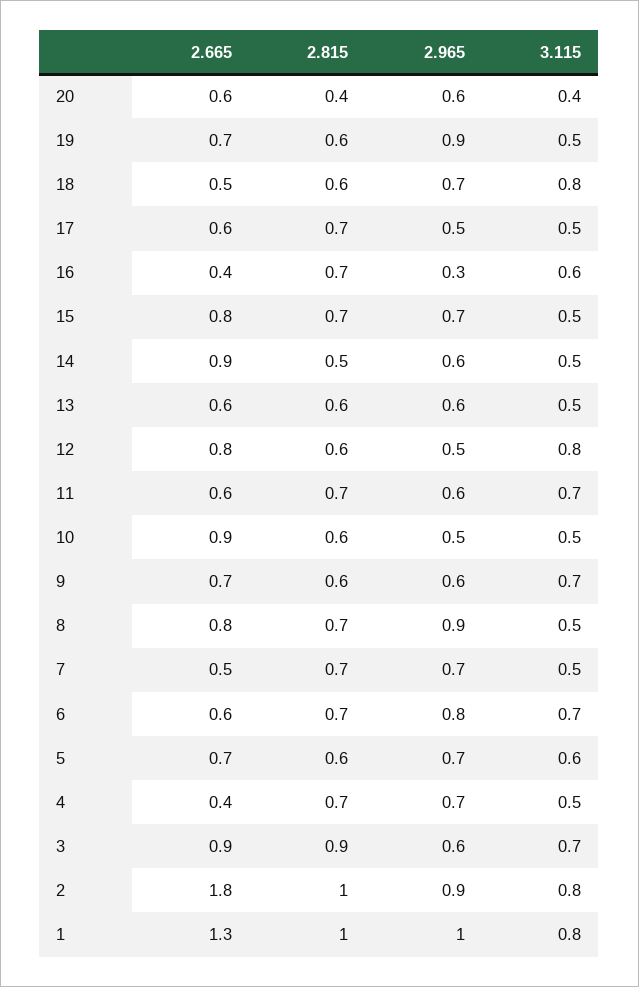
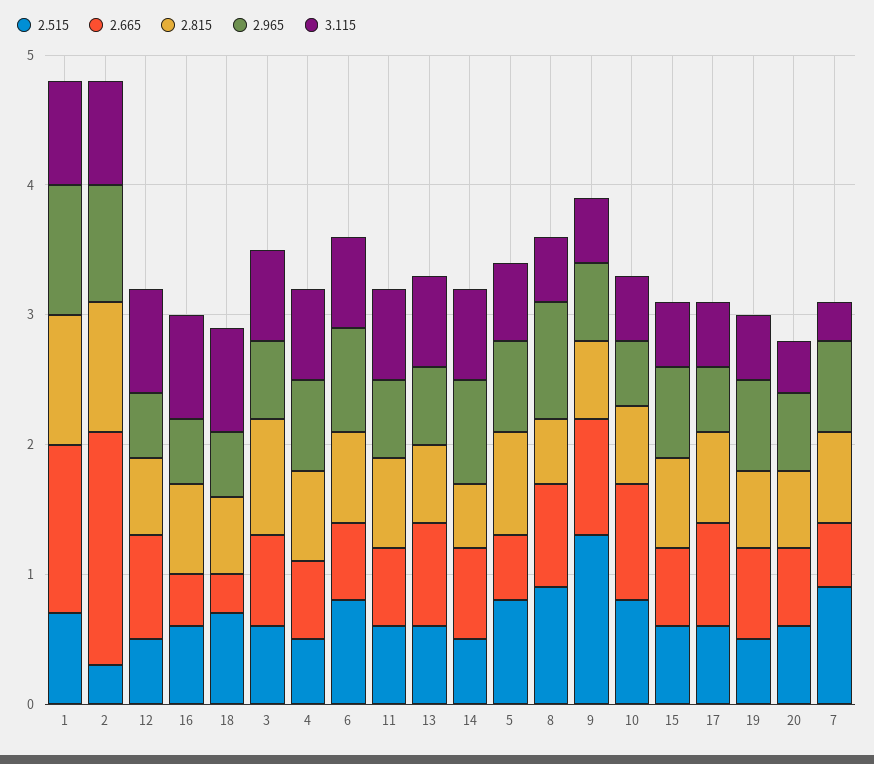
  {
    "2.665": {
      "20": 0.6,
      "19": 0.7,
-     "18": 0.5,
+     "18": 0.3,
-     "17": 0.6,
+     "17": 0.8,
      "16": 0.4,
-     "15": 0.8,
+     "15": 0.6,
-     "14": 0.9,
+     "14": 0.7,
-     "13": 0.6,
+     "13": 0.8,
      "12": 0.8,
      "11": 0.6,
      "10": 0.9,
-     "9": 0.7,
+     "9": 0.9,
      "8": 0.8,
      "7": 0.5,
      "6": 0.6,
-     "5": 0.7,
+     "5": 0.5,
-     "4": 0.4,
+     "4": 0.6,
-     "3": 0.9,
+     "3": 0.7,
      "2": 1.8,
      "1": 1.3
    },
    "2.815": {
-     "20": 0.4,
+     "20": 0.6,
      "19": 0.6,
      "18": 0.6,
      "17": 0.7,
      "16": 0.7,
      "15": 0.7,
      "14": 0.5,
      "13": 0.6,
      "12": 0.6,
      "11": 0.7,
      "10": 0.6,
      "9": 0.6,
-     "8": 0.7,
+     "8": 0.5,
      "7": 0.7,
      "6": 0.7,
-     "5": 0.6,
+     "5": 0.8,
      "4": 0.7,
      "3": 0.9,
      "2": 1,
      "1": 1
    },
    "2.965": {
      "20": 0.6,
-     "19": 0.9,
+     "19": 0.7,
-     "18": 0.7,
+     "18": 0.5,
      "17": 0.5,
-     "16": 0.3,
+     "16": 0.5,
      "15": 0.7,
-     "14": 0.6,
+     "14": 0.8,
      "13": 0.6,
      "12": 0.5,
      "11": 0.6,
      "10": 0.5,
      "9": 0.6,
      "8": 0.9,
      "7": 0.7,
      "6": 0.8,
      "5": 0.7,
      "4": 0.7,
      "3": 0.6,
      "2": 0.9,
      "1": 1
    },
    "3.115": {
      "20": 0.4,
      "19": 0.5,
      "18": 0.8,
      "17": 0.5,
-     "16": 0.6,
+     "16": 0.8,
      "15": 0.5,
-     "14": 0.5,
+     "14": 0.7,
-     "13": 0.5,
+     "13": 0.7,
      "12": 0.8,
      "11": 0.7,
      "10": 0.5,
-     "9": 0.7,
+     "9": 0.5,
      "8": 0.5,
-     "7": 0.5,
+     "7": 0.3,
      "6": 0.7,
      "5": 0.6,
-     "4": 0.5,
+     "4": 0.7,
      "3": 0.7,
      "2": 0.8,
      "1": 0.8
-   }
+   },
+   "2.515": {
+     "1": 0.7,
+     "2": 0.3,
+     "12": 0.5,
+     "16": 0.6,
+     "18": 0.7,
+     "3": 0.6,
+     "4": 0.5,
+     "6": 0.8,
+     "11": 0.6,
+     "13": 0.6,
+     "14": 0.5,
+     "5": 0.8,
+     "8": 0.9,
+     "9": 1.3,
+     "10": 0.8,
+     "15": 0.6,
+     "17": 0.6,
+     "19": 0.5,
+     "20": 0.6,
+     "7": 0.9
+   }
  }

